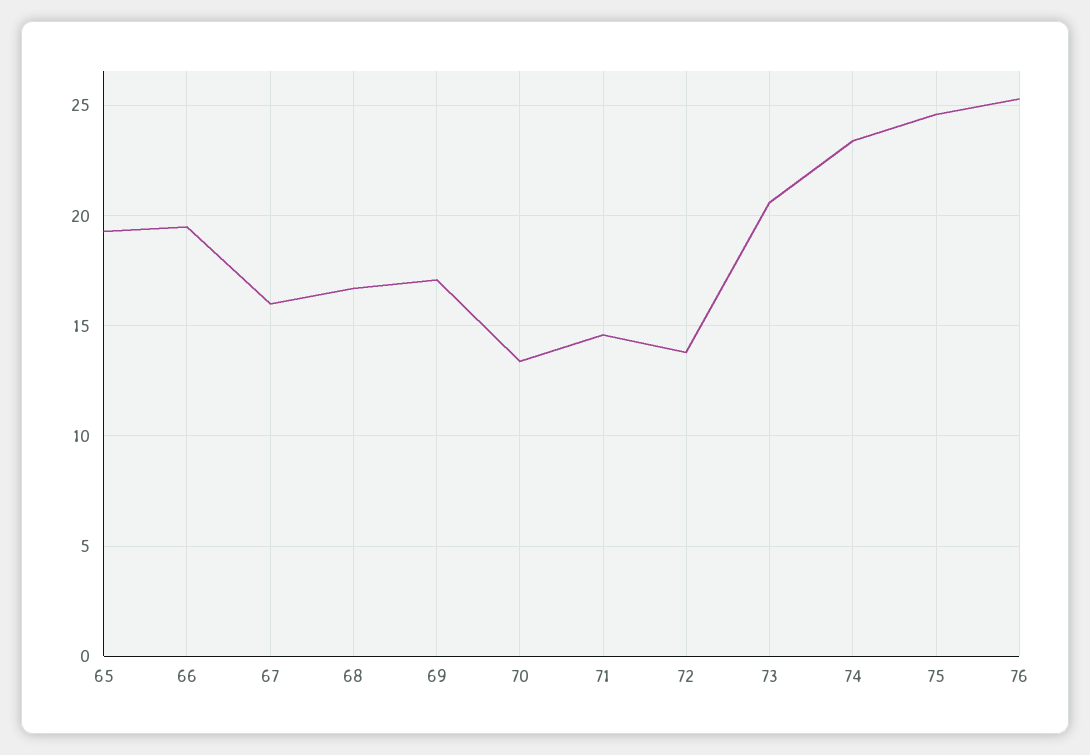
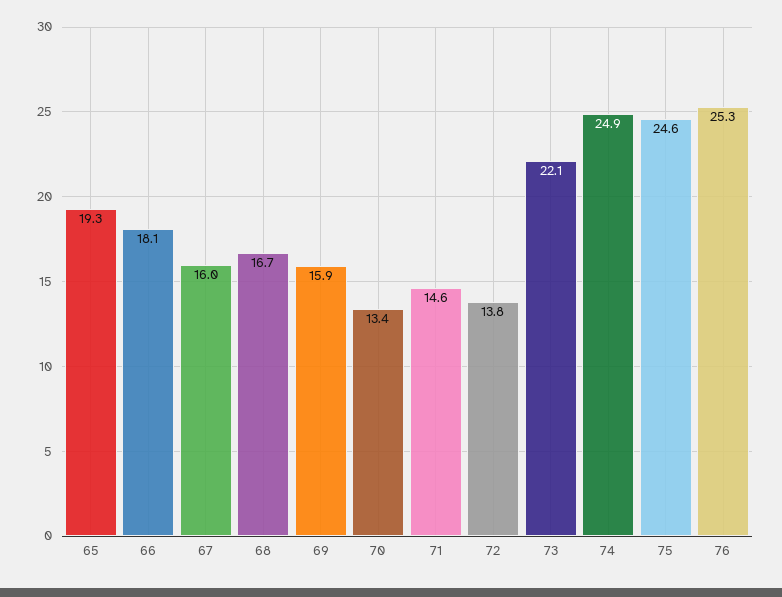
  {
    "65": 19.3,
-   "66": 19.5,
+   "66": 18.1,
    "67": 16,
    "68": 16.7,
-   "69": 17,
+   "69": 15.9,
    "70": 13.4,
    "71": 14.6,
    "72": 13.8,
-   "73": 20.5,
+   "73": 22.1,
-   "74": 23.5,
+   "74": 24.9,
    "75": 24.6,
    "76": 25.3
  }

